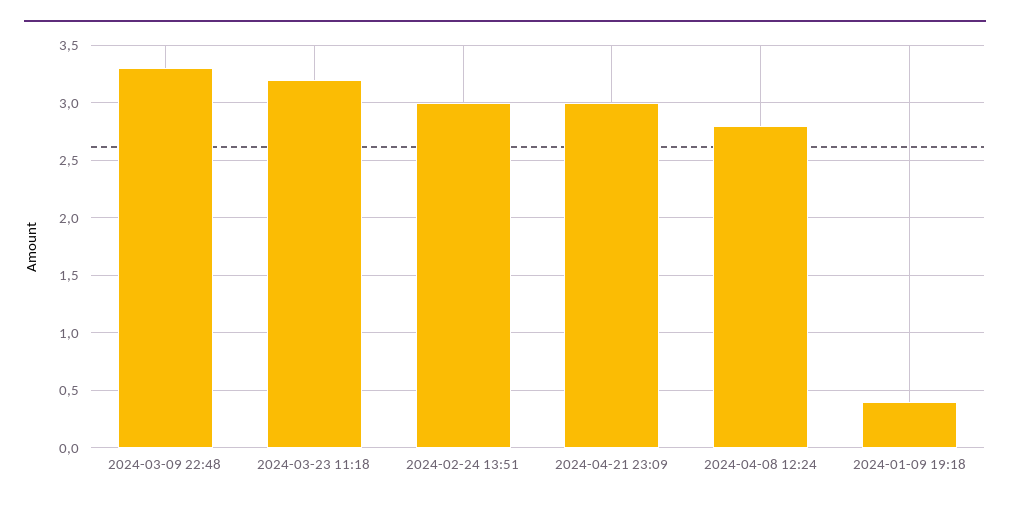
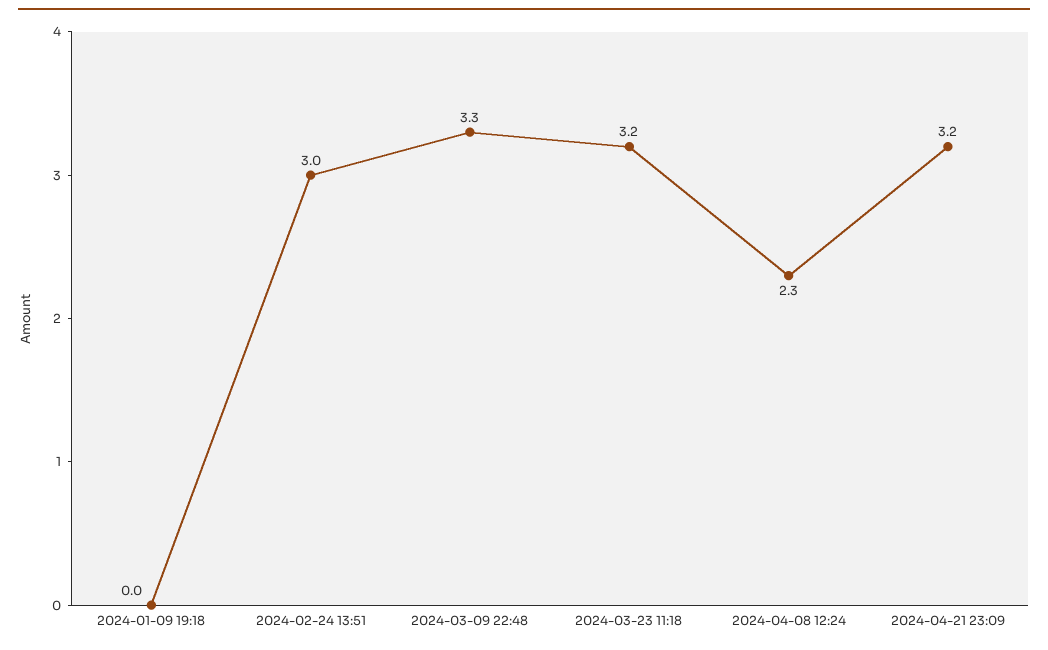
  {
    "2024-03-09 22:48": 3.3,
    "2024-03-23 11:18": 3.2,
    "2024-02-24 13:51": 3,
-   "2024-04-21 23:09": 3,
+   "2024-04-21 23:09": 3.2,
-   "2024-04-08 12:24": 2.8,
+   "2024-04-08 12:24": 2.3,
-   "2024-01-09 19:18": 0.4
+   "2024-01-09 19:18": 0
  }

